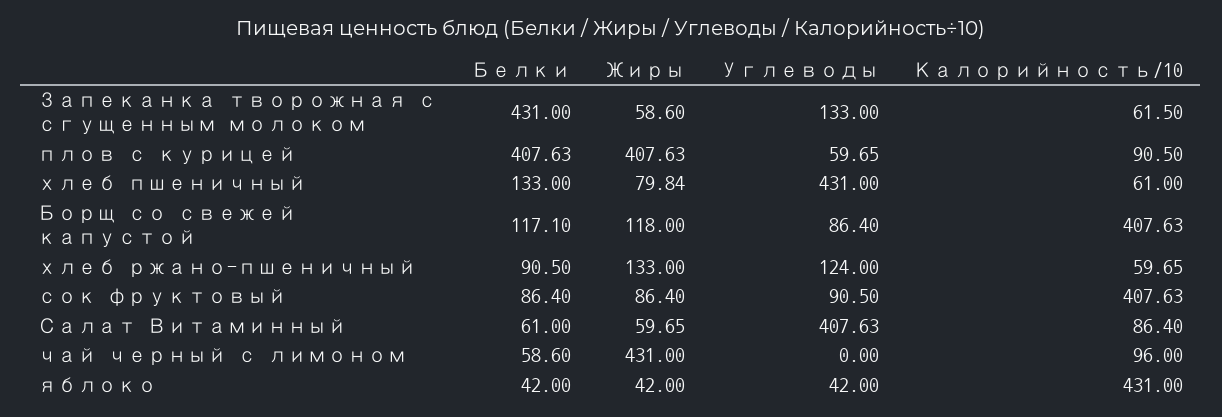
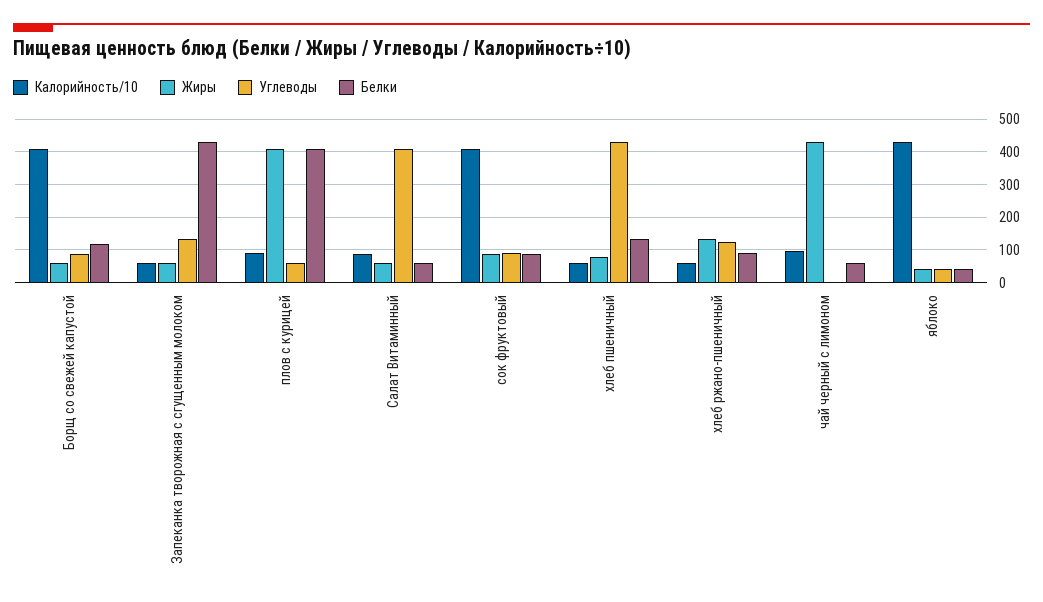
  {
    "Белки": {
      "Запеканка творожная с сгущенным молоком": 431,
      "плов с курицей": 407.63,
      "хлеб пшеничный": 133,
      "Борщ со свежей капустой": 117.1,
      "хлеб ржано-пшеничный": 90.5,
      "сок фруктовый": 86.4,
      "Салат Витаминный": 61,
      "чай черный с лимоном": 58.6,
      "яблоко": 42
    },
    "Жиры": {
      "Запеканка творожная с сгущенным молоком": 58.6,
      "плов с курицей": 407.63,
      "хлеб пшеничный": 79.84,
-     "Борщ со свежей капустой": 118,
+     "Борщ со свежей капустой": 60,
      "хлеб ржано-пшеничный": 133,
      "сок фруктовый": 86.4,
      "Салат Витаминный": 59.65,
      "чай черный с лимоном": 431,
      "яблоко": 42
    },
    "Углеводы": {
      "Запеканка творожная с сгущенным молоком": 133,
      "плов с курицей": 59.65,
      "хлеб пшеничный": 431,
      "Борщ со свежей капустой": 86.4,
      "хлеб ржано-пшеничный": 124,
      "сок фруктовый": 90.5,
      "Салат Витаминный": 407.63,
      "чай черный с лимоном": 0,
      "яблоко": 42
    },
    "Калорийность/10": {
      "Запеканка творожная с сгущенным молоком": 61.5,
      "плов с курицей": 90.5,
      "хлеб пшеничный": 61,
      "Борщ со свежей капустой": 407.63,
      "хлеб ржано-пшеничный": 59.65,
      "сок фруктовый": 407.63,
      "Салат Витаминный": 86.4,
      "чай черный с лимоном": 96,
      "яблоко": 431
    }
  }

